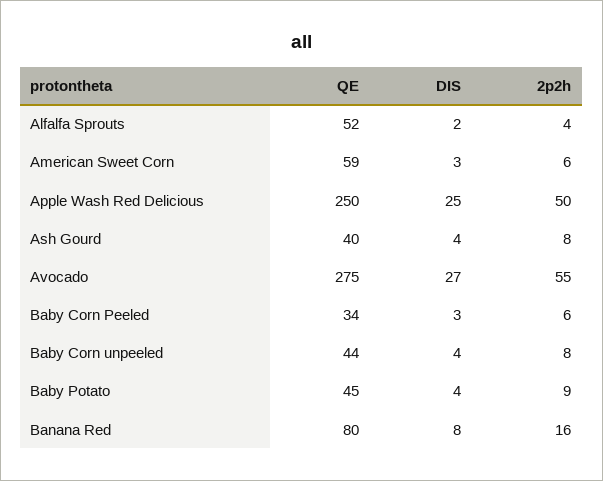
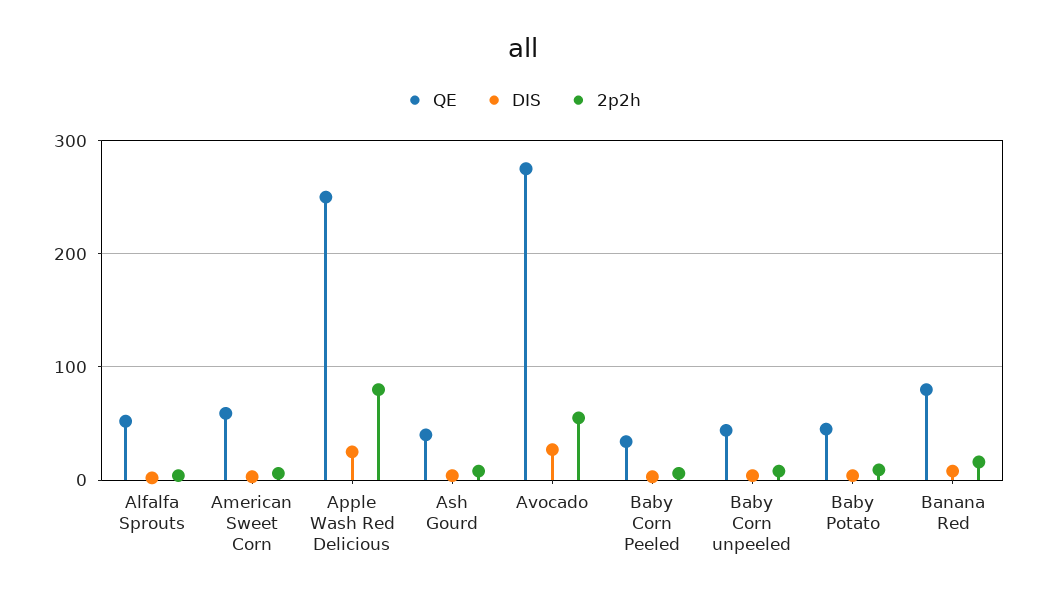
  {
    "QE": {
      "Alfalfa Sprouts": 52,
      "American Sweet Corn": 59,
      "Apple Wash Red Delicious": 250,
      "Ash Gourd": 40,
      "Avocado": 275,
      "Baby Corn Peeled": 34,
      "Baby Corn unpeeled": 44,
      "Baby Potato": 45,
      "Banana Red": 80
    },
    "DIS": {
      "Alfalfa Sprouts": 2,
      "American Sweet Corn": 3,
      "Apple Wash Red Delicious": 25,
      "Ash Gourd": 4,
      "Avocado": 27,
      "Baby Corn Peeled": 3,
      "Baby Corn unpeeled": 4,
      "Baby Potato": 4,
      "Banana Red": 8
    },
    "2p2h": {
      "Alfalfa Sprouts": 4,
      "American Sweet Corn": 6,
-     "Apple Wash Red Delicious": 50,
+     "Apple Wash Red Delicious": 80,
      "Ash Gourd": 8,
      "Avocado": 55,
      "Baby Corn Peeled": 6,
      "Baby Corn unpeeled": 8,
      "Baby Potato": 9,
      "Banana Red": 16
    }
  }

